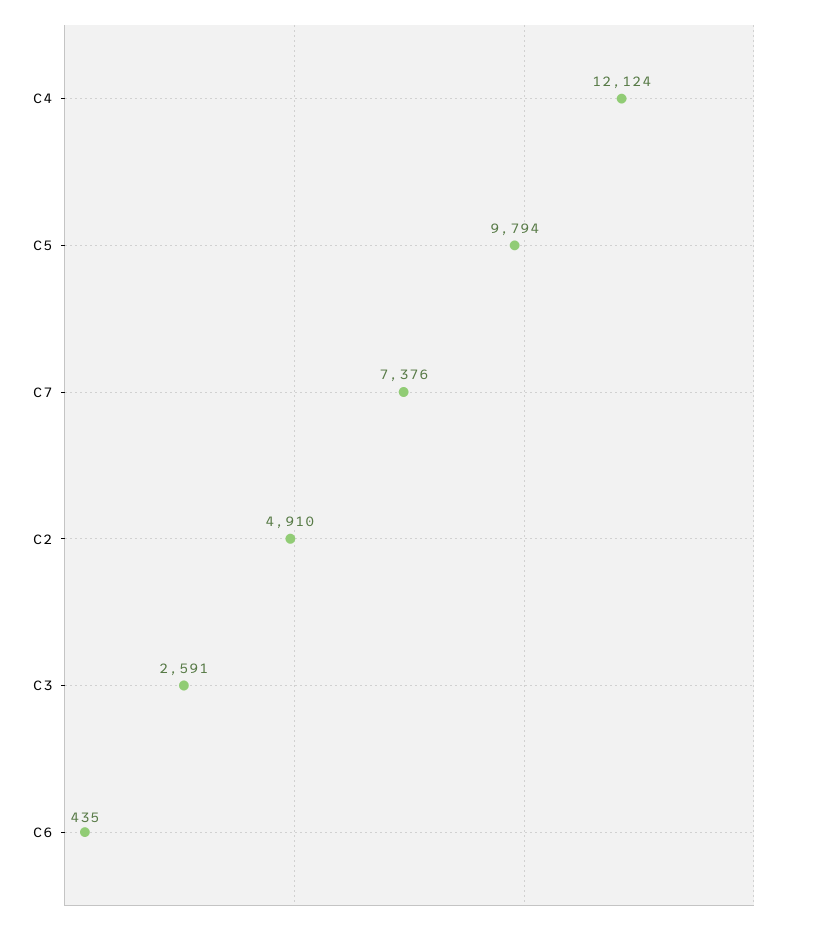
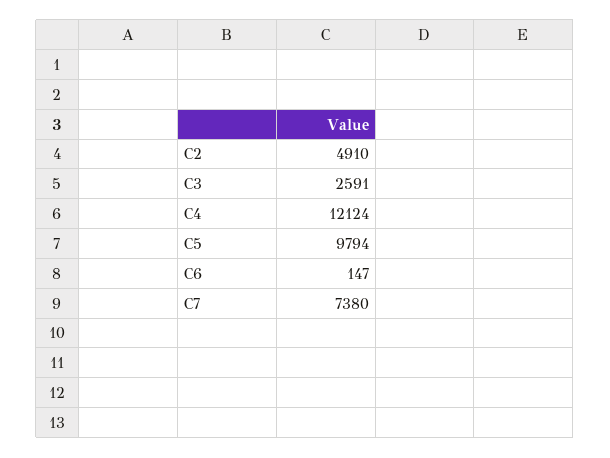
  {
    "C4": 12124,
    "C5": 9794,
-   "C7": 7376,
+   "C7": 7380,
    "C2": 4910,
    "C3": 2591,
-   "C6": 435
+   "C6": 147
  }

